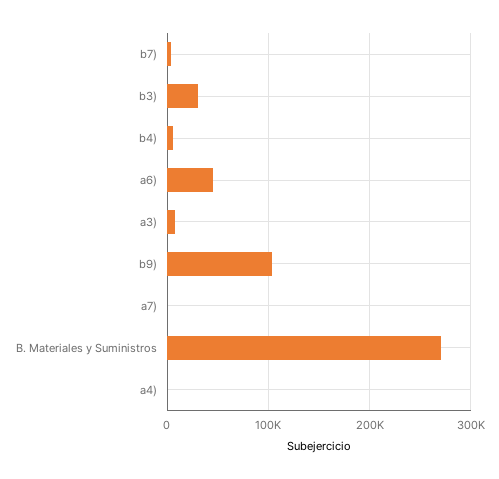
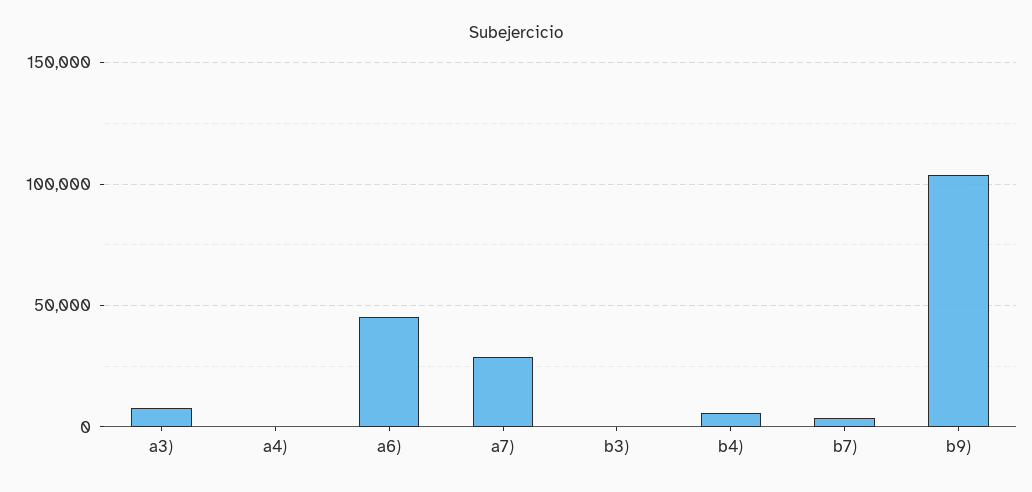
  {
    "b7)": 5000,
-   "b3)": 30000,
+   "b3)": 0,
    "b4)": 5000,
    "a6)": 45000,
    "a3)": 10000,
    "b9)": 105000,
-   "a7)": 0,
+   "a7)": 30000,
-   "B. Materiales y Suministros": 270000,
    "a4)": 0
  }

